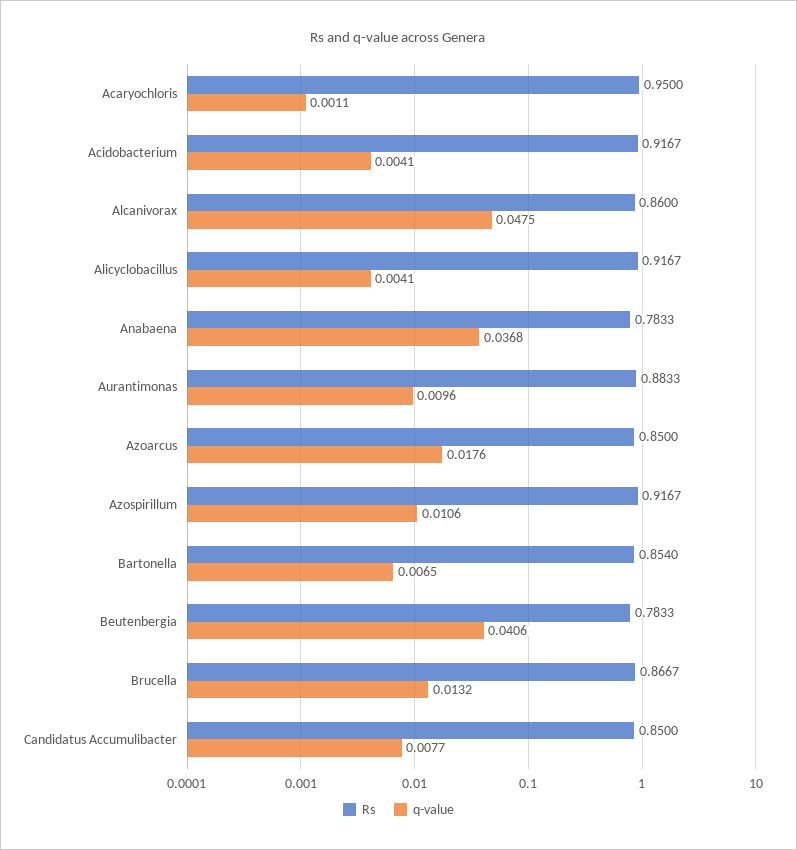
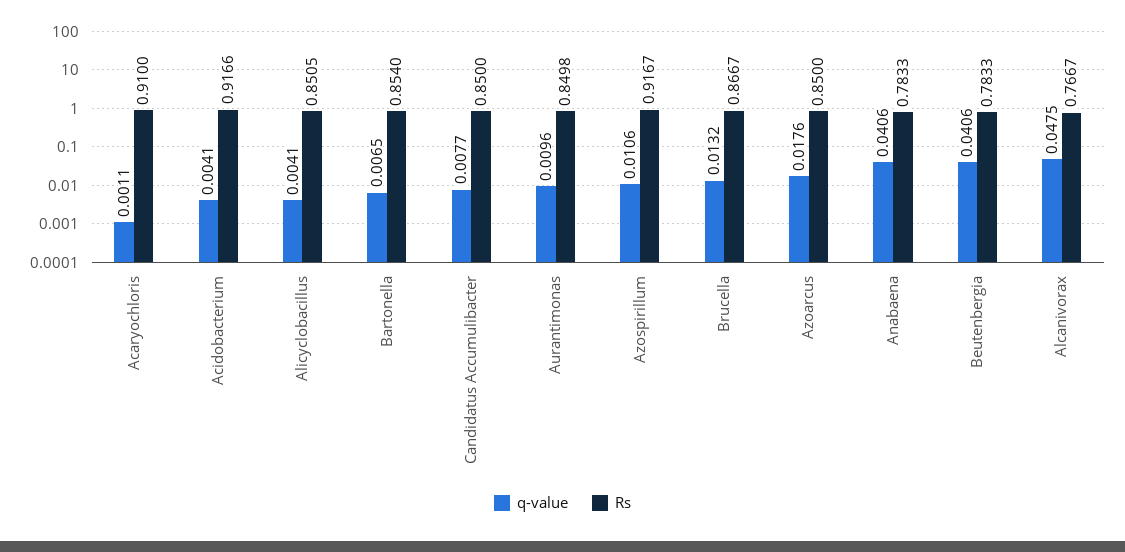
  {
    "Rs": {
-     "Acaryochloris": 0.95,
+     "Acaryochloris": 0.91,
-     "Acidobacterium": 0.9167,
+     "Acidobacterium": 0.9166,
-     "Alcanivorax": 0.86,
+     "Alcanivorax": 0.7667,
-     "Alicyclobacillus": 0.9167,
+     "Alicyclobacillus": 0.8505,
      "Anabaena": 0.7833,
-     "Aurantimonas": 0.8833,
+     "Aurantimonas": 0.8498,
      "Azoarcus": 0.85,
      "Azospirillum": 0.9167,
      "Bartonella": 0.854,
      "Beutenbergia": 0.7833,
      "Brucella": 0.8667,
      "Candidatus Accumulibacter": 0.85
    },
    "q-value": {
      "Acaryochloris": 0.0011,
      "Acidobacterium": 0.0041,
      "Alcanivorax": 0.0475,
      "Alicyclobacillus": 0.0041,
-     "Anabaena": 0.0368,
+     "Anabaena": 0.0406,
      "Aurantimonas": 0.0096,
      "Azoarcus": 0.0176,
      "Azospirillum": 0.0106,
      "Bartonella": 0.0065,
      "Beutenbergia": 0.0406,
      "Brucella": 0.0132,
      "Candidatus Accumulibacter": 0.0077
    }
  }

